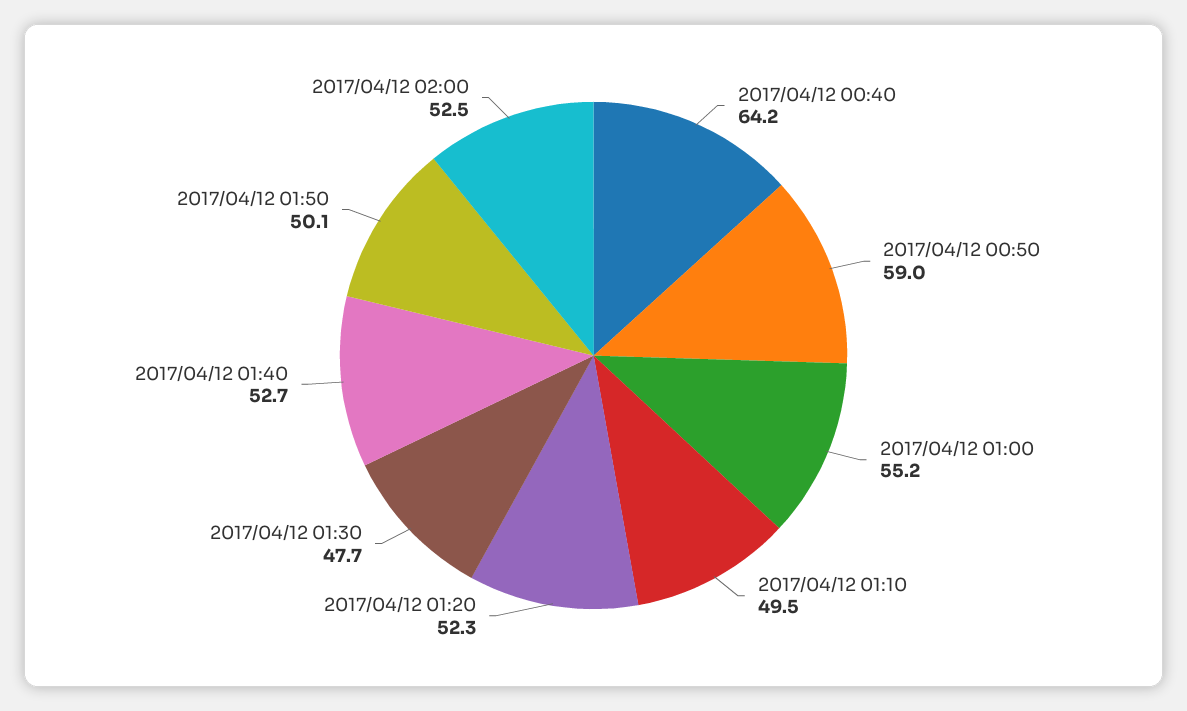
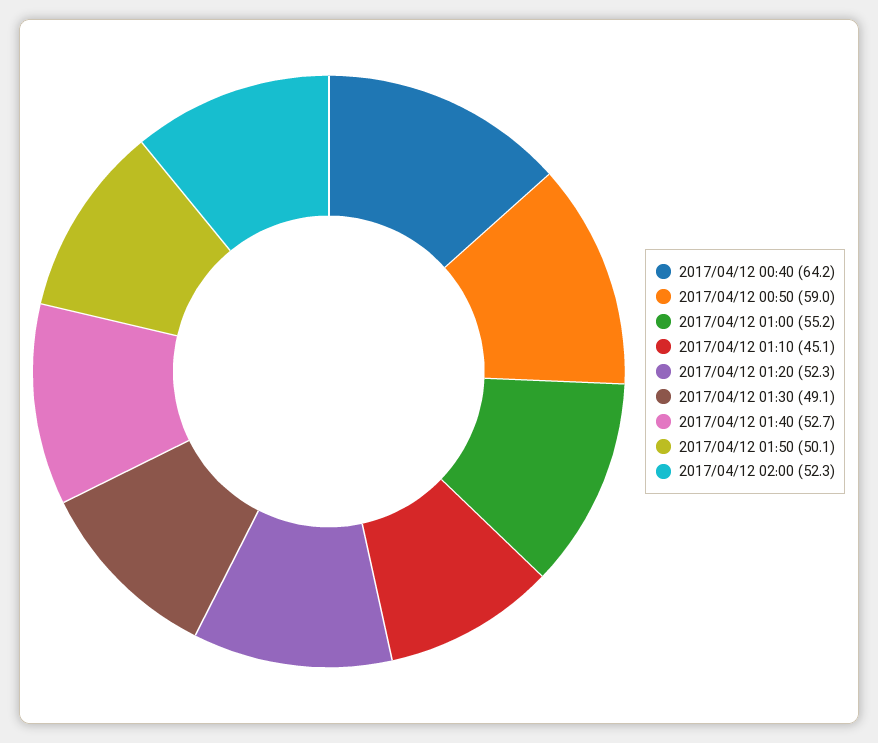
  {
    "2017/04/12 00:40": 64.2,
    "2017/04/12 00:50": 59,
    "2017/04/12 01:00": 55.2,
-   "2017/04/12 01:10": 49.5,
+   "2017/04/12 01:10": 45.1,
    "2017/04/12 01:20": 52.3,
-   "2017/04/12 01:30": 47.7,
+   "2017/04/12 01:30": 49.1,
    "2017/04/12 01:40": 52.7,
    "2017/04/12 01:50": 50.1,
-   "2017/04/12 02:00": 52.5
+   "2017/04/12 02:00": 52.3
  }

